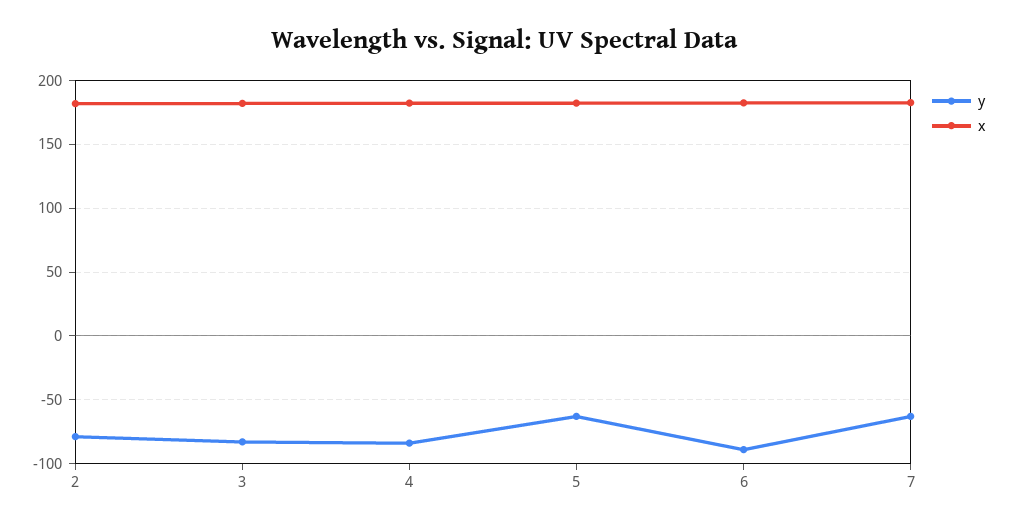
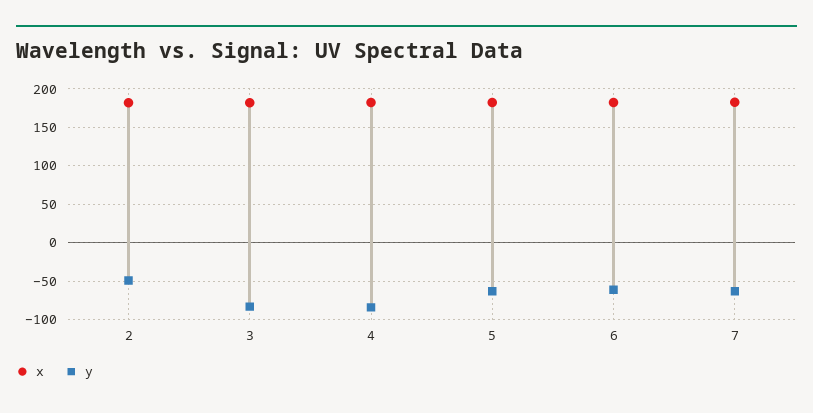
  {
    "y": {
-     "2": -80,
+     "2": -50,
      "3": -85,
      "4": -85,
      "5": -65,
-     "6": -90,
+     "6": -60,
      "7": -65
    },
    "x": {
      "2": 180,
      "3": 180,
      "4": 180,
      "5": 180,
      "6": 185,
      "7": 185
    }
  }

